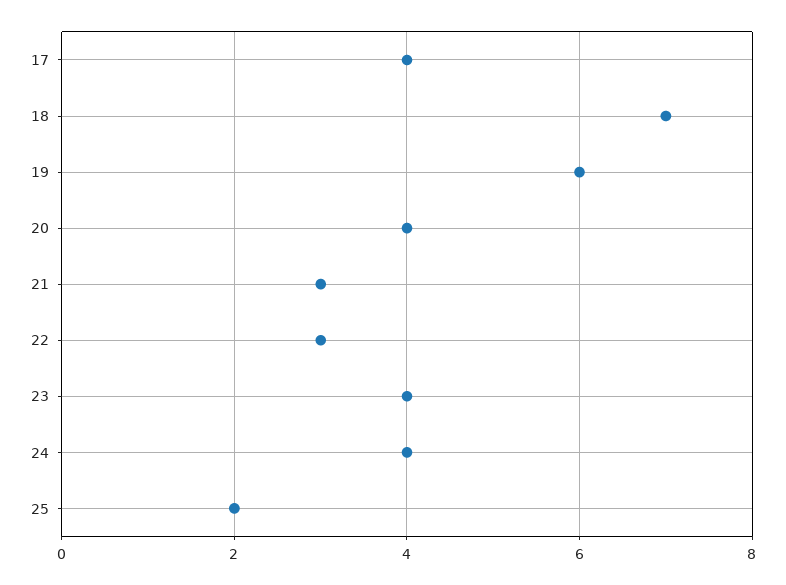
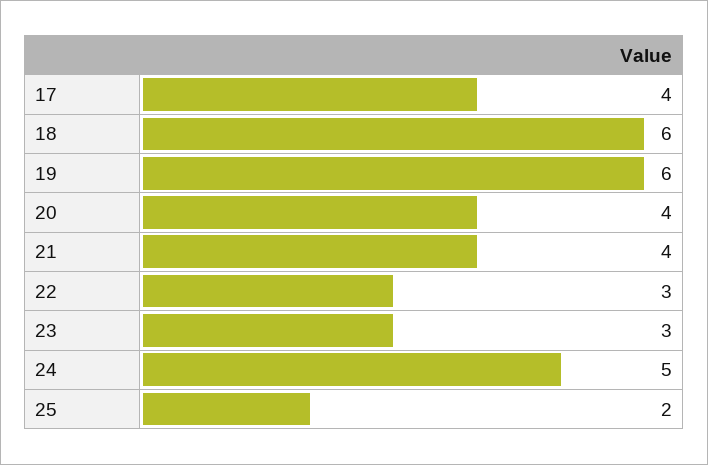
  {
    "17": 4,
-   "18": 7,
+   "18": 6,
    "19": 6,
    "20": 4,
-   "21": 3,
+   "21": 4,
    "22": 3,
-   "23": 4,
+   "23": 3,
-   "24": 4,
+   "24": 5,
    "25": 2
  }

